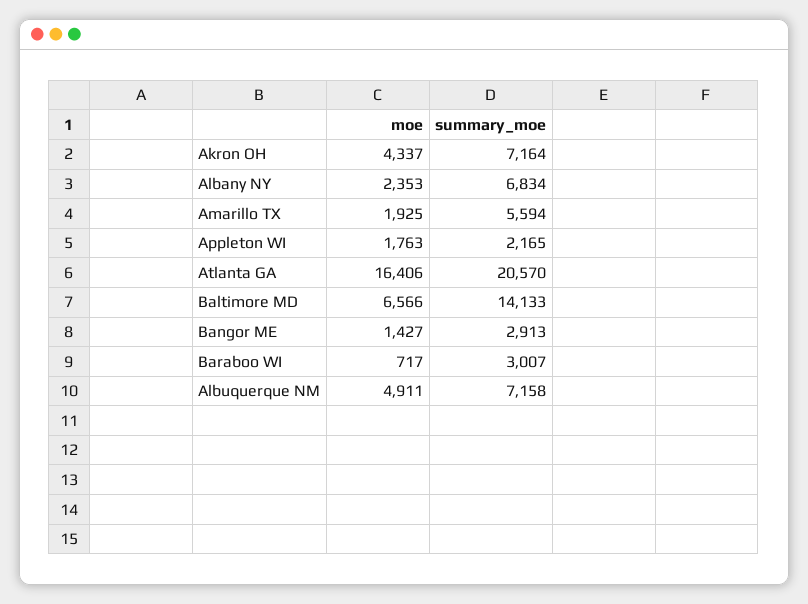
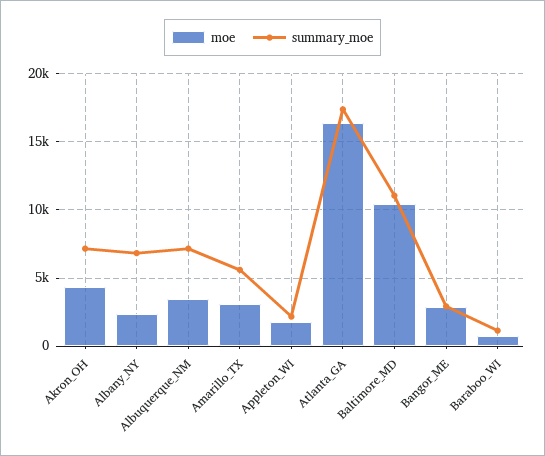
  {
    "moe": {
      "Akron OH": 4337,
      "Albany NY": 2353,
-     "Amarillo TX": 1925,
+     "Amarillo TX": 3000,
      "Appleton WI": 1763,
      "Atlanta GA": 16406,
-     "Baltimore MD": 6566,
+     "Baltimore MD": 10500,
-     "Bangor ME": 1427,
+     "Bangor ME": 3000,
      "Baraboo WI": 717,
-     "Albuquerque NM": 4911
+     "Albuquerque NM": 3500
    },
    "summary_moe": {
      "Akron OH": 7164,
      "Albany NY": 6834,
      "Amarillo TX": 5594,
      "Appleton WI": 2165,
-     "Atlanta GA": 20570,
+     "Atlanta GA": 17500,
-     "Baltimore MD": 14133,
+     "Baltimore MD": 11000,
      "Bangor ME": 2913,
-     "Baraboo WI": 3007,
+     "Baraboo WI": 1000,
      "Albuquerque NM": 7158
    }
  }

